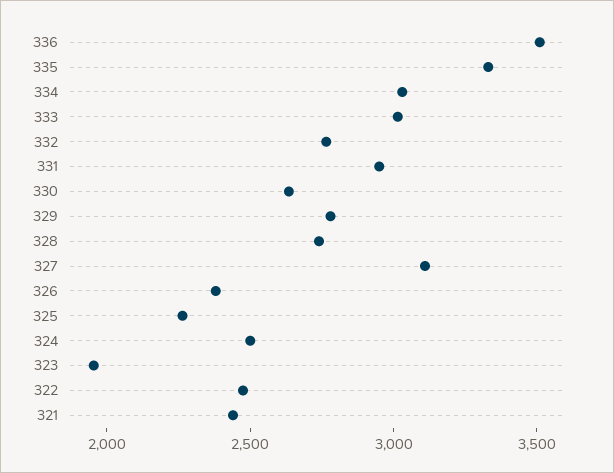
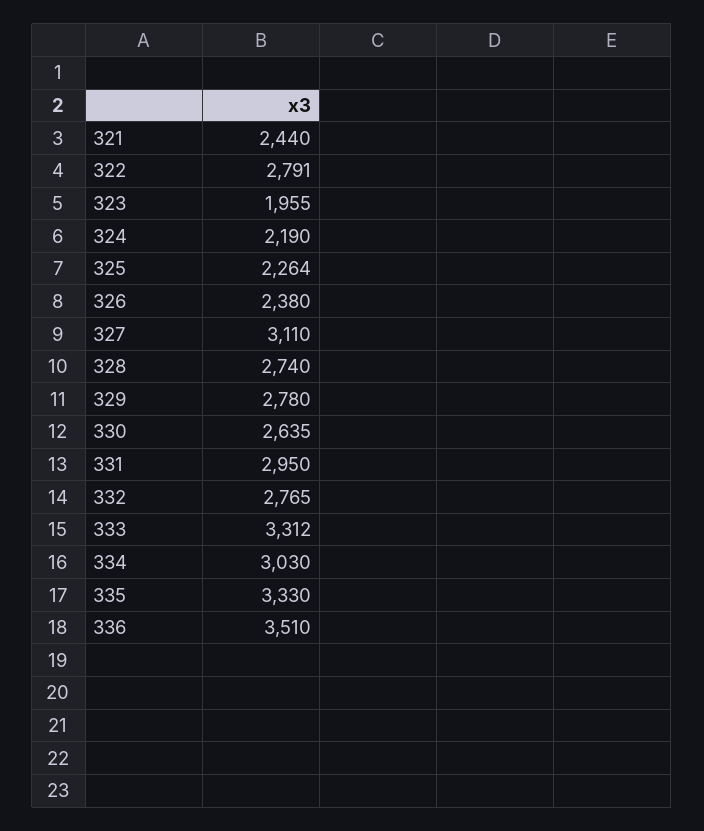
  {
    "336": 3510,
    "335": 3330,
    "334": 3030,
-   "333": 3000,
+   "333": 3312,
    "332": 2765,
    "331": 2950,
    "330": 2635,
    "329": 2780,
    "328": 2740,
    "327": 3110,
    "326": 2380,
    "325": 2264,
-   "324": 2500,
+   "324": 2190,
    "323": 1955,
-   "322": 2500,
+   "322": 2791,
    "321": 2440
  }

